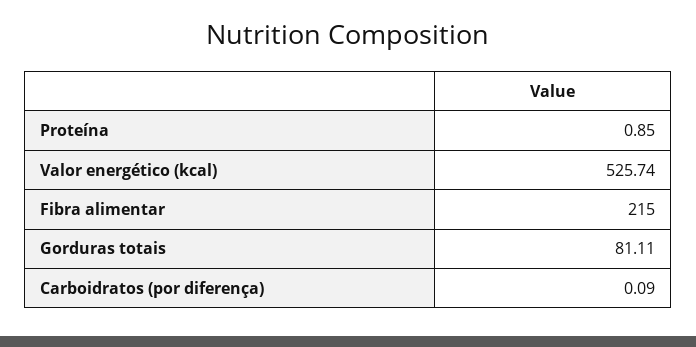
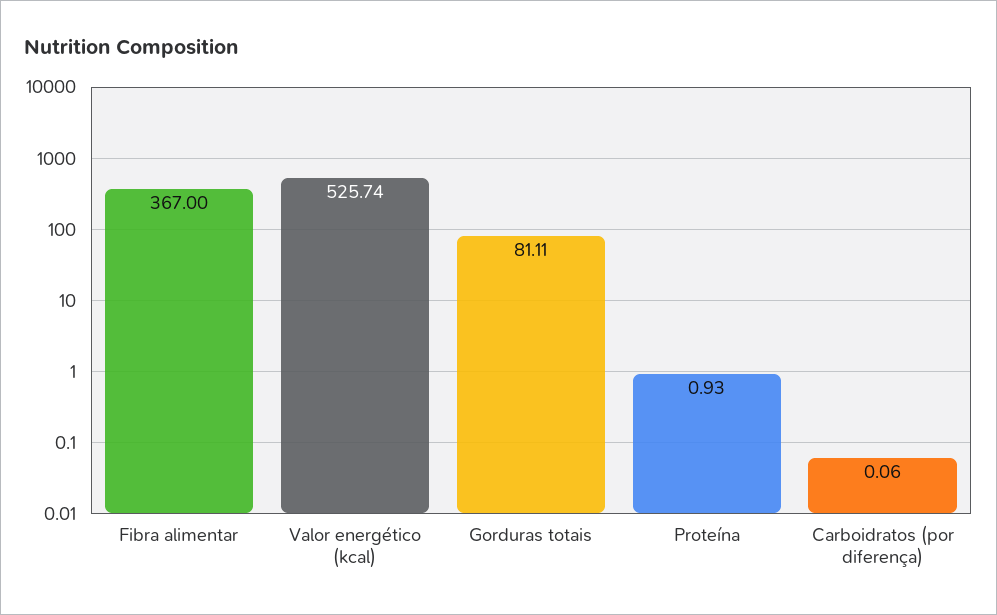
  {
-   "Proteína": 0.85,
+   "Proteína": 0.93,
    "Valor energético (kcal)": 525.74,
-   "Fibra alimentar": 215,
+   "Fibra alimentar": 367,
    "Gorduras totais": 81.11,
-   "Carboidratos (por diferença)": 0.09
+   "Carboidratos (por diferença)": 0.06
  }

